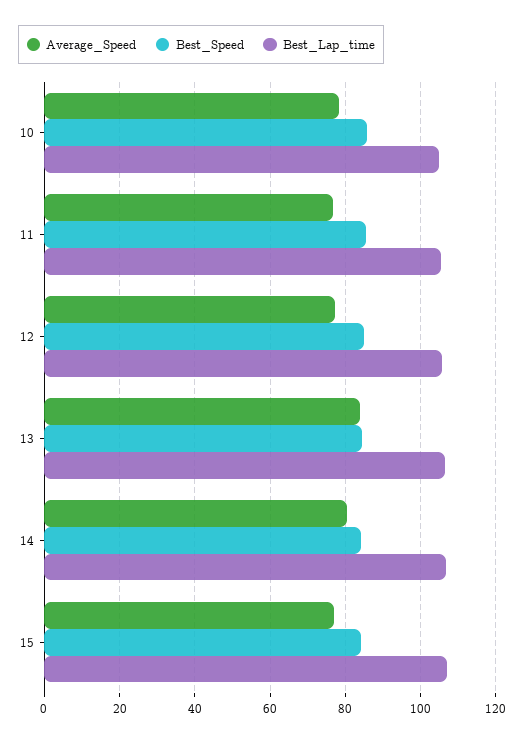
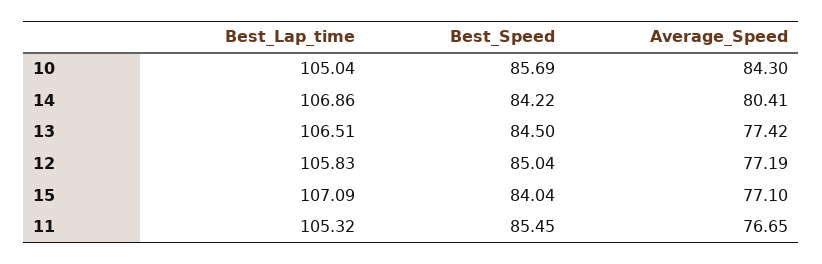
  {
    "Average_Speed": {
-     "10": 78,
+     "10": 84.3,
      "11": 76.65,
      "12": 77.19,
-     "13": 84,
+     "13": 77.42,
      "14": 80.41,
      "15": 77.1
    },
    "Best_Speed": {
      "10": 85.69,
      "11": 85.45,
      "12": 85.04,
      "13": 84.5,
      "14": 84.22,
      "15": 84.04
    },
    "Best_Lap_time": {
      "10": 105.04,
      "11": 105.32,
      "12": 105.83,
      "13": 106.51,
      "14": 106.86,
      "15": 107.09
    }
  }

